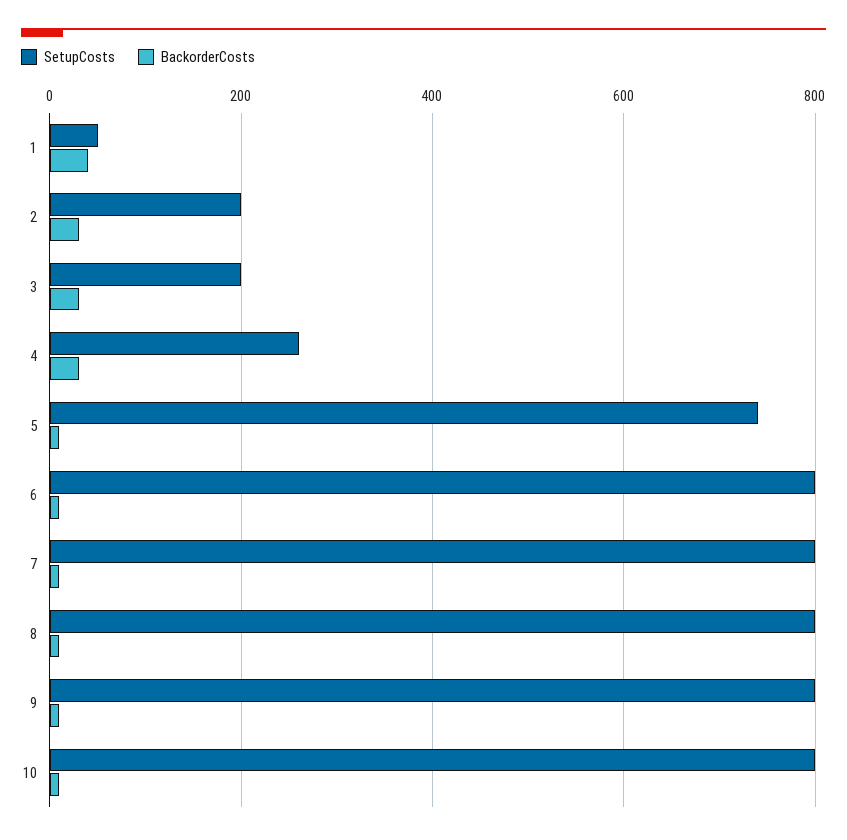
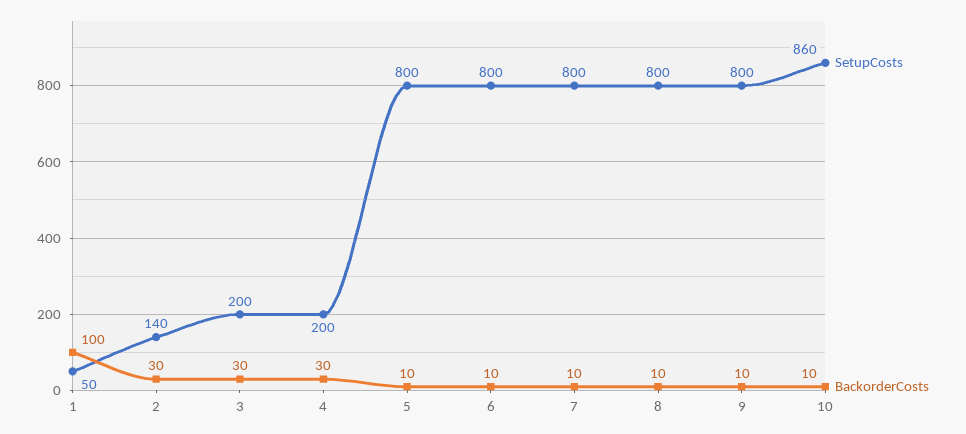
  {
    "SetupCosts": {
      "1": 50,
-     "2": 200,
+     "2": 140,
      "3": 200,
-     "4": 260,
+     "4": 200,
-     "5": 740,
+     "5": 800,
      "6": 800,
      "7": 800,
      "8": 800,
      "9": 800,
-     "10": 800
+     "10": 860
    },
    "BackorderCosts": {
-     "1": 40,
+     "1": 100,
      "2": 30,
      "3": 30,
      "4": 30,
      "5": 10,
      "6": 10,
      "7": 10,
      "8": 10,
      "9": 10,
      "10": 10
    }
  }

